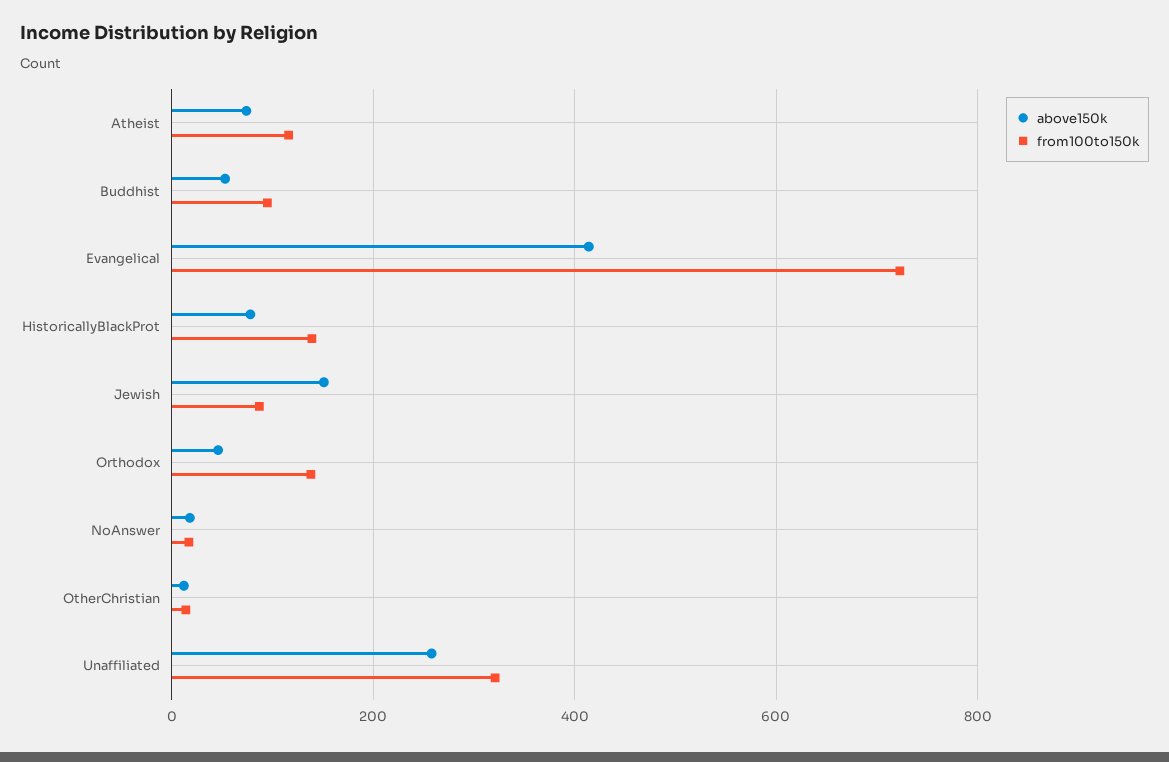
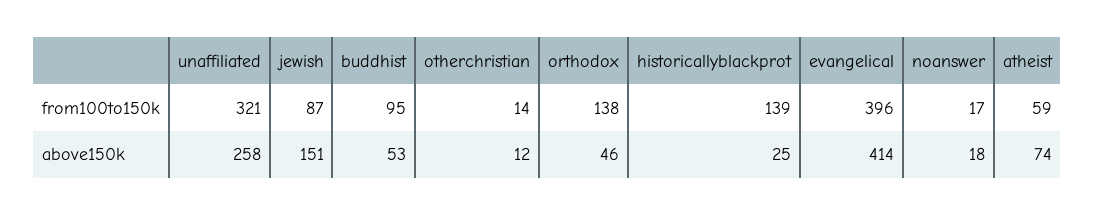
  {
    "above150k": {
      "Atheist": 74,
      "Buddhist": 53,
      "Evangelical": 414,
-     "HistoricallyBlackProt": 80,
+     "HistoricallyBlackProt": 25,
      "Jewish": 151,
      "Orthodox": 46,
      "NoAnswer": 18,
      "OtherChristian": 12,
      "Unaffiliated": 258
    },
    "from100to150k": {
-     "Atheist": 120,
+     "Atheist": 59,
      "Buddhist": 95,
-     "Evangelical": 720,
+     "Evangelical": 396,
      "HistoricallyBlackProt": 139,
      "Jewish": 87,
      "Orthodox": 138,
      "NoAnswer": 17,
      "OtherChristian": 14,
      "Unaffiliated": 321
    }
  }

